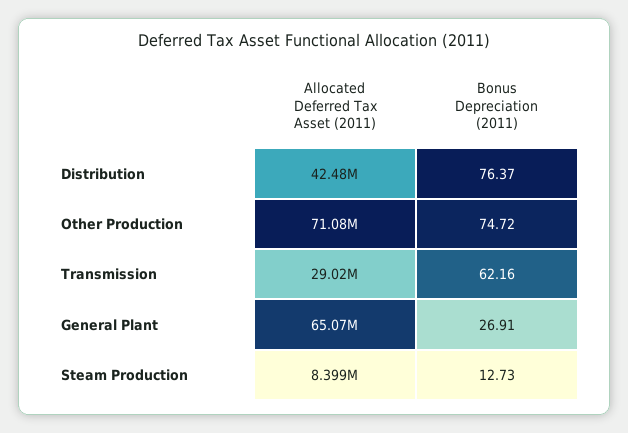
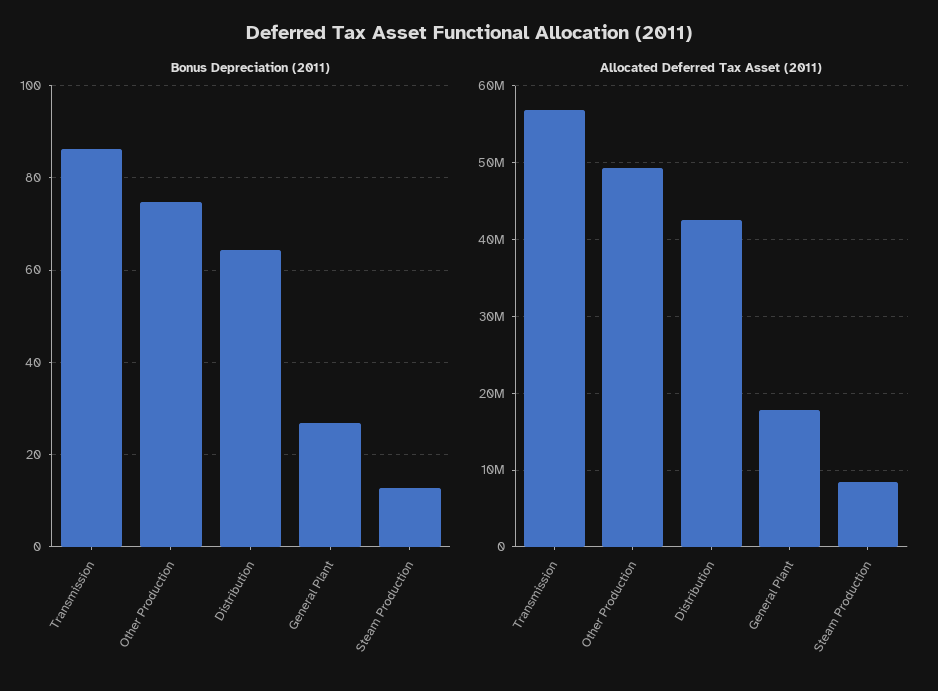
  {
    "Allocated Deferred Tax Asset (2011)": {
      "Distribution": 42480000,
-     "Other Production": 71080000,
+     "Other Production": 49000000,
-     "Transmission": 29020000,
+     "Transmission": 57000000,
-     "General Plant": 65070000,
+     "General Plant": 18000000,
      "Steam Production": 8399000
    },
    "Bonus Depreciation (2011)": {
-     "Distribution": 76.37,
+     "Distribution": 64,
      "Other Production": 74.72,
-     "Transmission": 62.16,
+     "Transmission": 86,
      "General Plant": 26.91,
      "Steam Production": 12.73
    }
  }

